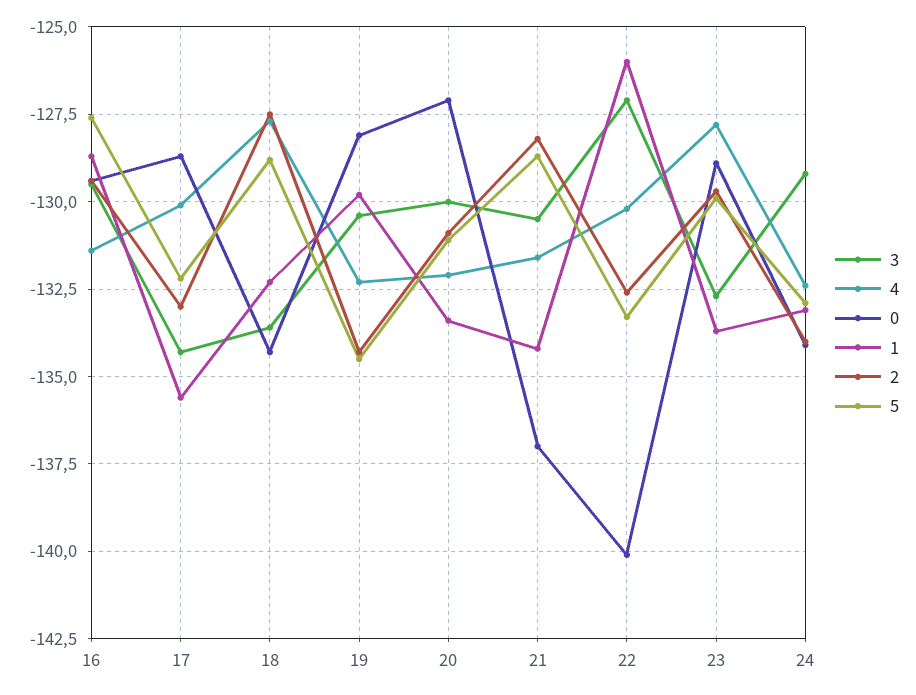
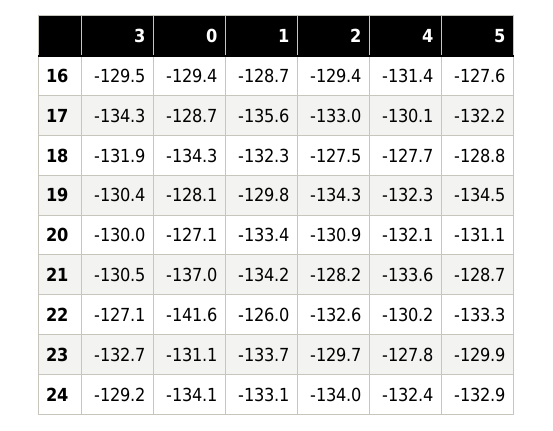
  {
    "3": {
      "16": -129.5,
      "17": -134.3,
-     "18": -133.5,
+     "18": -131.9,
      "19": -130.4,
      "20": -130,
      "21": -130.5,
      "22": -127.1,
      "23": -132.7,
      "24": -129.2
    },
    "4": {
      "16": -131.4,
      "17": -130.1,
      "18": -127.7,
      "19": -132.3,
      "20": -132.1,
-     "21": -131.5,
+     "21": -133.6,
      "22": -130.2,
      "23": -127.8,
      "24": -132.4
    },
    "0": {
      "16": -129.4,
      "17": -128.7,
      "18": -134.3,
      "19": -128.1,
      "20": -127.1,
      "21": -137,
-     "22": -140,
+     "22": -141.6,
-     "23": -129,
+     "23": -131.1,
      "24": -134.1
    },
    "1": {
      "16": -128.7,
      "17": -135.6,
      "18": -132.3,
      "19": -129.8,
      "20": -133.4,
      "21": -134.2,
      "22": -126,
      "23": -133.7,
      "24": -133.1
    },
    "2": {
      "16": -129.4,
      "17": -133,
      "18": -127.5,
      "19": -134.3,
      "20": -130.9,
      "21": -128.2,
      "22": -132.6,
      "23": -129.7,
      "24": -134
    },
    "5": {
      "16": -127.6,
      "17": -132.2,
      "18": -128.8,
      "19": -134.5,
      "20": -131.1,
      "21": -128.7,
      "22": -133.3,
      "23": -129.9,
      "24": -132.9
    }
  }

